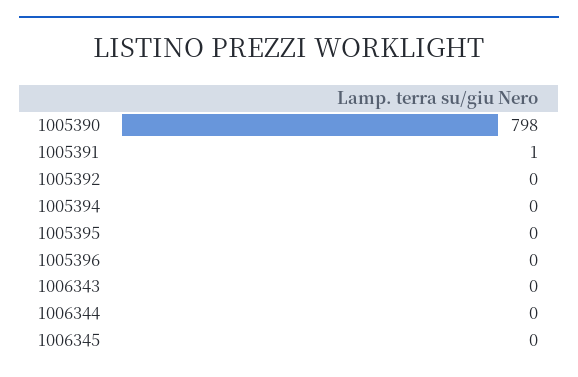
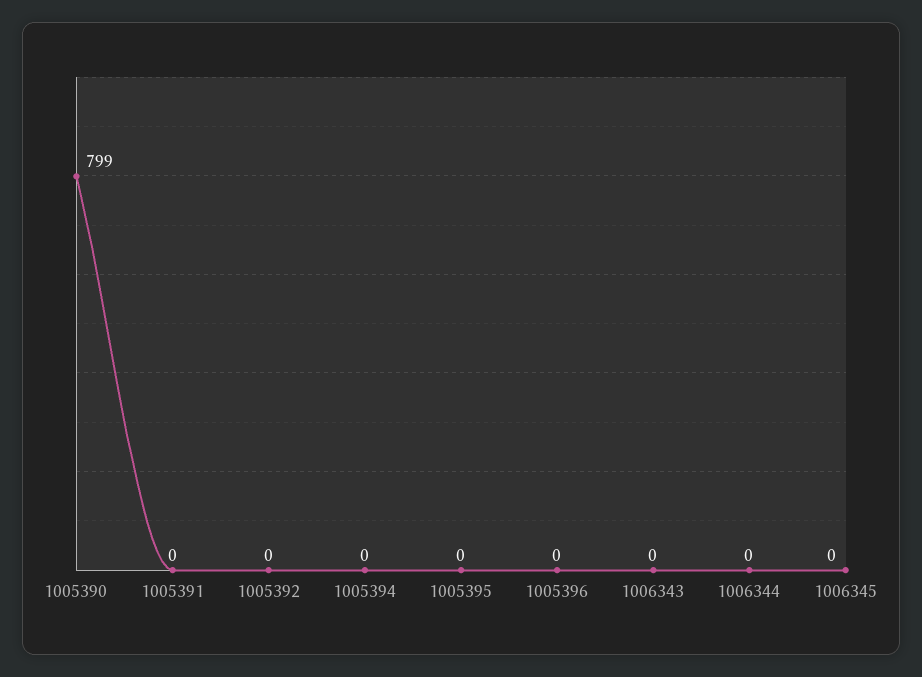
  {
-   "1005390": 798,
+   "1005390": 799,
-   "1005391": 1,
+   "1005391": 0,
    "1005392": 0,
    "1005394": 0,
    "1005395": 0,
    "1005396": 0,
    "1006343": 0,
    "1006344": 0,
    "1006345": 0
  }

